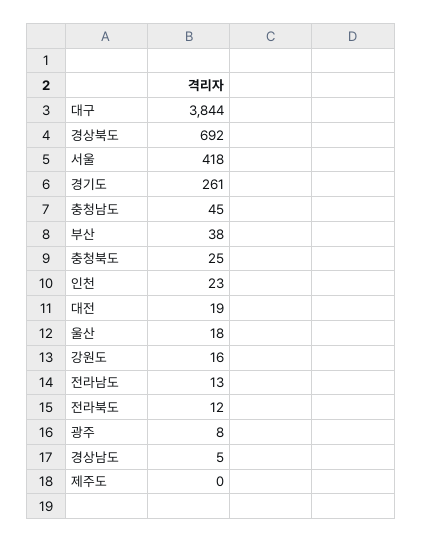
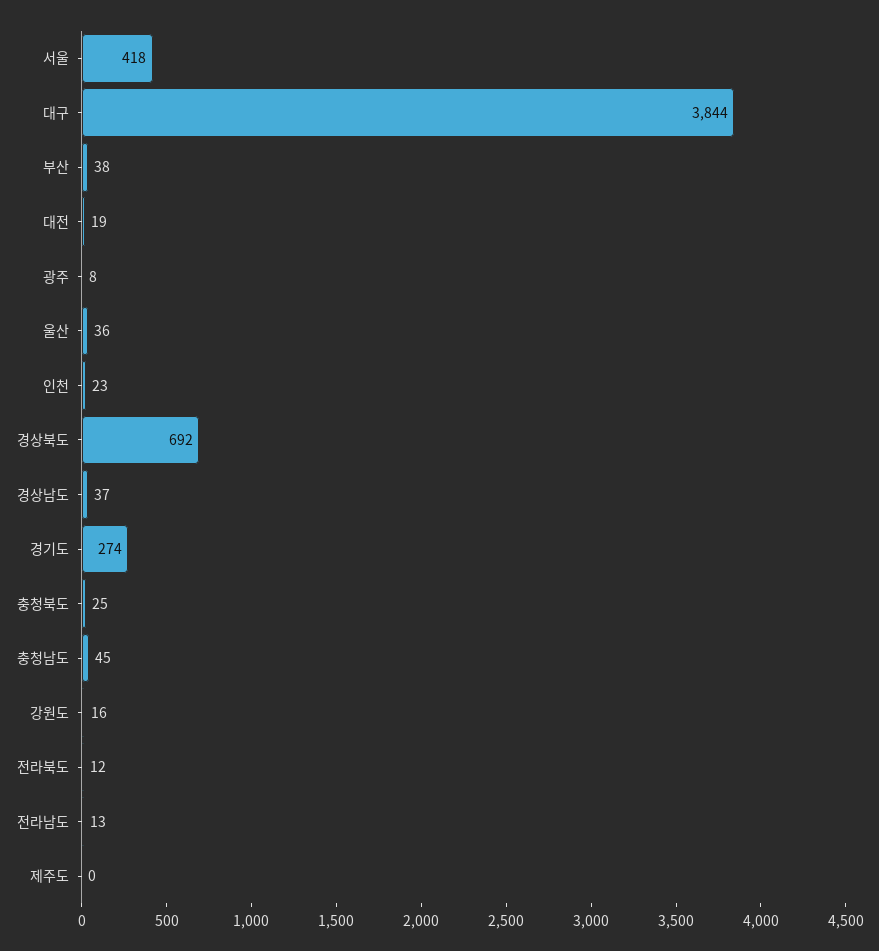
  {
    "대구": 3844,
    "경상북도": 692,
    "서울": 418,
-   "경기도": 261,
+   "경기도": 274,
    "충청남도": 45,
    "부산": 38,
    "충청북도": 25,
    "인천": 23,
    "대전": 19,
-   "울산": 18,
+   "울산": 36,
    "강원도": 16,
    "전라남도": 13,
    "전라북도": 12,
    "광주": 8,
-   "경상남도": 5,
+   "경상남도": 37,
    "제주도": 0
  }

